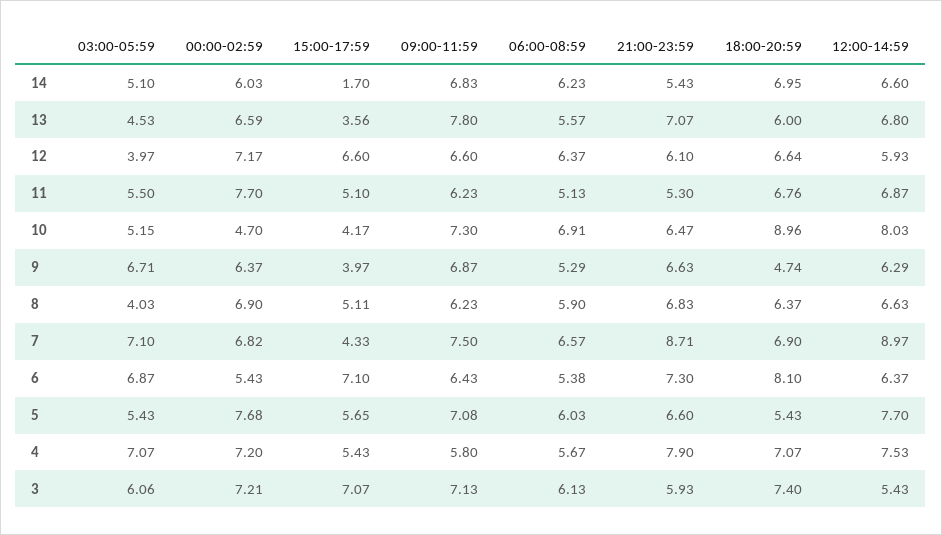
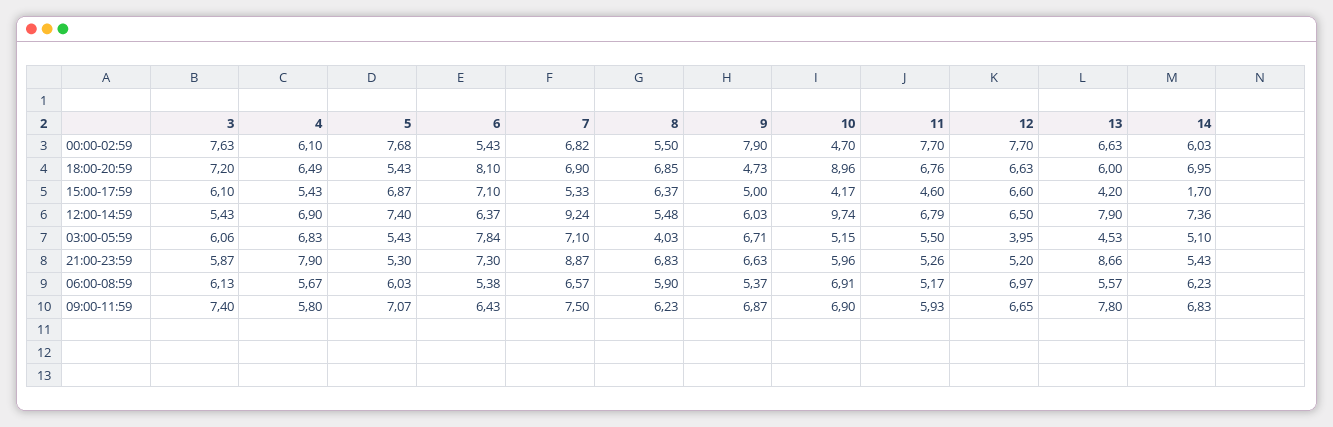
  {
    "03:00-05:59": {
      "14": 5.1,
      "13": 4.53,
-     "12": 3.97,
+     "12": 3.95,
      "11": 5.5,
      "10": 5.15,
      "9": 6.71,
      "8": 4.03,
      "7": 7.1,
-     "6": 6.87,
+     "6": 7.84,
      "5": 5.43,
-     "4": 7.07,
+     "4": 6.83,
      "3": 6.06
    },
    "00:00-02:59": {
      "14": 6.03,
-     "13": 6.59,
+     "13": 6.63,
-     "12": 7.17,
+     "12": 7.7,
      "11": 7.7,
      "10": 4.7,
-     "9": 6.37,
+     "9": 7.9,
-     "8": 6.9,
+     "8": 5.5,
      "7": 6.82,
      "6": 5.43,
      "5": 7.68,
-     "4": 7.2,
+     "4": 6.1,
-     "3": 7.21
+     "3": 7.63
    },
    "15:00-17:59": {
      "14": 1.7,
-     "13": 3.56,
+     "13": 4.2,
      "12": 6.6,
-     "11": 5.1,
+     "11": 4.6,
      "10": 4.17,
-     "9": 3.97,
+     "9": 5,
-     "8": 5.11,
+     "8": 6.37,
-     "7": 4.33,
+     "7": 5.33,
      "6": 7.1,
-     "5": 5.65,
+     "5": 6.87,
      "4": 5.43,
-     "3": 7.07
+     "3": 6.1
    },
    "09:00-11:59": {
      "14": 6.83,
      "13": 7.8,
-     "12": 6.6,
+     "12": 6.65,
-     "11": 6.23,
+     "11": 5.93,
-     "10": 7.3,
+     "10": 6.9,
      "9": 6.87,
      "8": 6.23,
      "7": 7.5,
      "6": 6.43,
-     "5": 7.08,
+     "5": 7.07,
      "4": 5.8,
-     "3": 7.13
+     "3": 7.4
    },
    "06:00-08:59": {
      "14": 6.23,
      "13": 5.57,
-     "12": 6.37,
+     "12": 6.97,
-     "11": 5.13,
+     "11": 5.17,
      "10": 6.91,
-     "9": 5.29,
+     "9": 5.37,
      "8": 5.9,
      "7": 6.57,
      "6": 5.38,
      "5": 6.03,
      "4": 5.67,
      "3": 6.13
    },
    "21:00-23:59": {
      "14": 5.43,
-     "13": 7.07,
+     "13": 8.66,
-     "12": 6.1,
+     "12": 5.2,
-     "11": 5.3,
+     "11": 5.26,
-     "10": 6.47,
+     "10": 5.96,
      "9": 6.63,
      "8": 6.83,
-     "7": 8.71,
+     "7": 8.87,
      "6": 7.3,
-     "5": 6.6,
+     "5": 5.3,
      "4": 7.9,
-     "3": 5.93
+     "3": 5.87
    },
    "18:00-20:59": {
      "14": 6.95,
      "13": 6,
-     "12": 6.64,
+     "12": 6.63,
      "11": 6.76,
      "10": 8.96,
-     "9": 4.74,
+     "9": 4.73,
-     "8": 6.37,
+     "8": 6.85,
      "7": 6.9,
      "6": 8.1,
      "5": 5.43,
-     "4": 7.07,
+     "4": 6.49,
-     "3": 7.4
+     "3": 7.2
    },
    "12:00-14:59": {
-     "14": 6.6,
+     "14": 7.36,
-     "13": 6.8,
+     "13": 7.9,
-     "12": 5.93,
+     "12": 6.5,
-     "11": 6.87,
+     "11": 6.79,
-     "10": 8.03,
+     "10": 9.74,
-     "9": 6.29,
+     "9": 6.03,
-     "8": 6.63,
+     "8": 5.48,
-     "7": 8.97,
+     "7": 9.24,
      "6": 6.37,
-     "5": 7.7,
+     "5": 7.4,
-     "4": 7.53,
+     "4": 6.9,
      "3": 5.43
    }
  }

